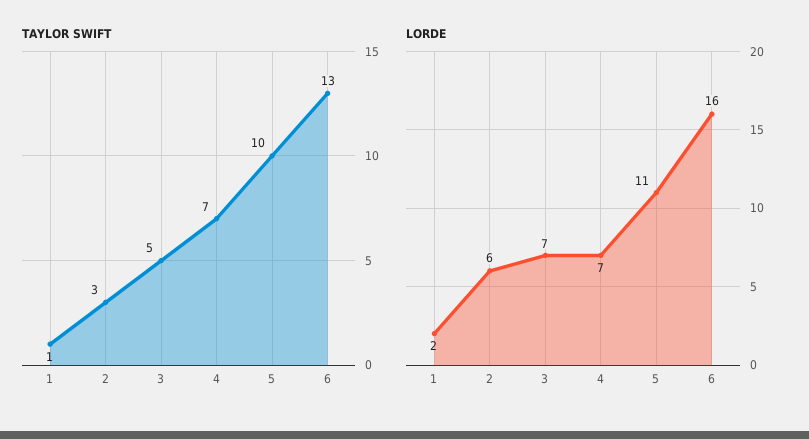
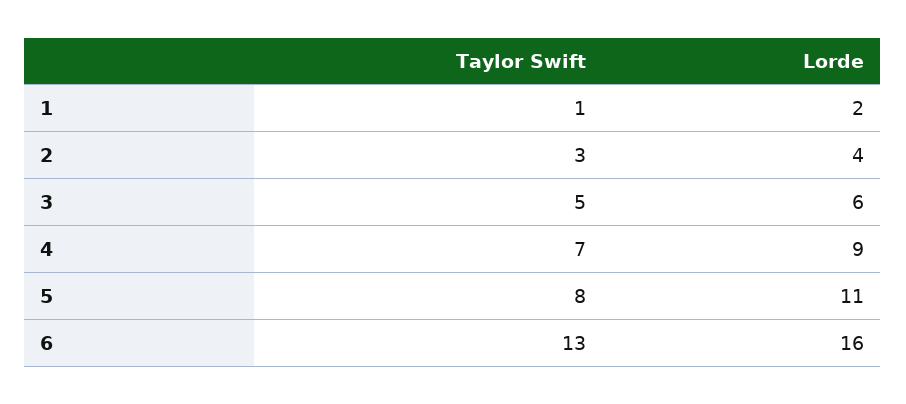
  {
    "TAYLOR SWIFT": {
      "1": 1,
      "2": 3,
      "3": 5,
      "4": 7,
-     "5": 10,
+     "5": 8,
      "6": 13
    },
    "LORDE": {
      "1": 2,
-     "2": 6,
+     "2": 4,
-     "3": 7,
+     "3": 6,
-     "4": 7,
+     "4": 9,
      "5": 11,
      "6": 16
    }
  }

